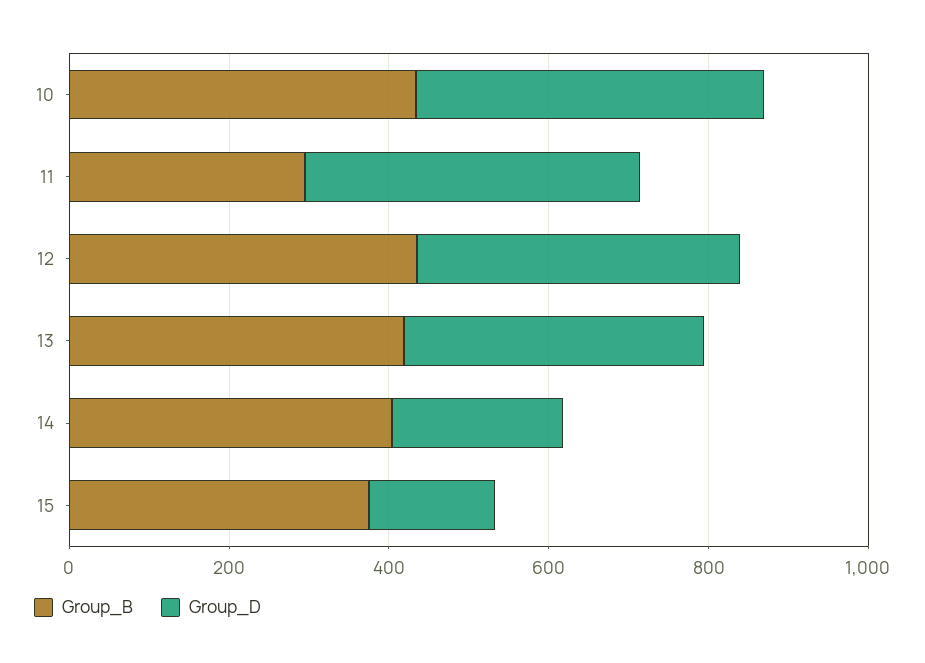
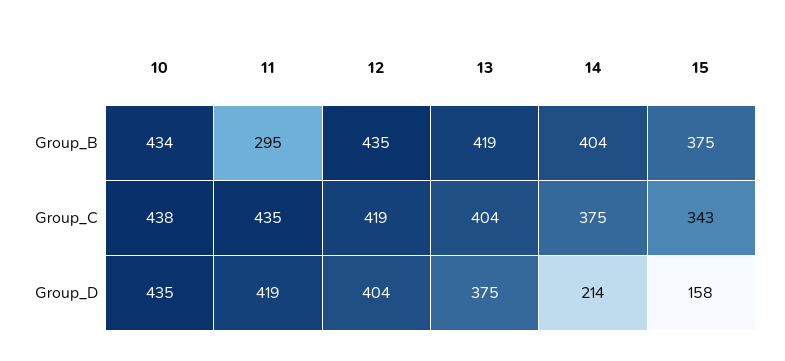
  {
    "Group_B": {
      "10": 434,
      "11": 295,
      "12": 435,
      "13": 419,
      "14": 404,
      "15": 375
    },
    "Group_D": {
      "10": 435,
      "11": 419,
      "12": 404,
      "13": 375,
      "14": 214,
      "15": 158
-   }
+   },
+   "Group_C": {
+     "10": 438,
+     "11": 435,
+     "12": 419,
+     "13": 404,
+     "14": 375,
+     "15": 343
+   }
  }

